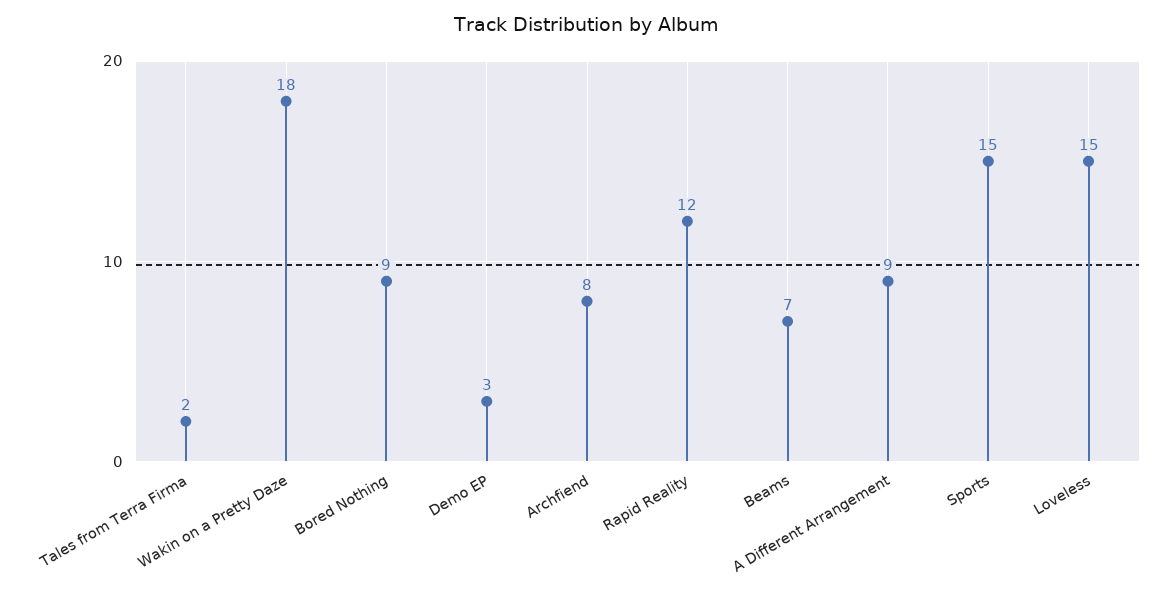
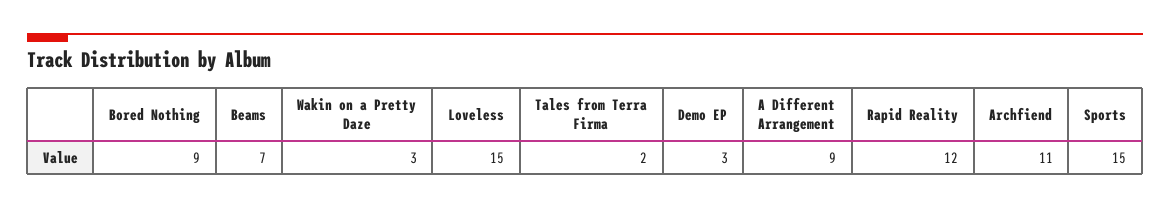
  {
    "Tales from Terra Firma": 2,
-   "Wakin on a Pretty Daze": 18,
+   "Wakin on a Pretty Daze": 3,
    "Bored Nothing": 9,
    "Demo EP": 3,
-   "Archfiend": 8,
+   "Archfiend": 11,
    "Rapid Reality": 12,
    "Beams": 7,
    "A Different Arrangement": 9,
    "Sports": 15,
    "Loveless": 15
  }

